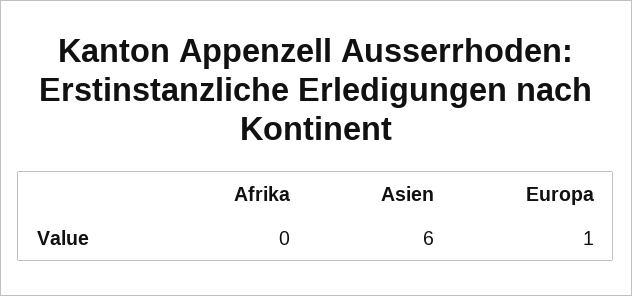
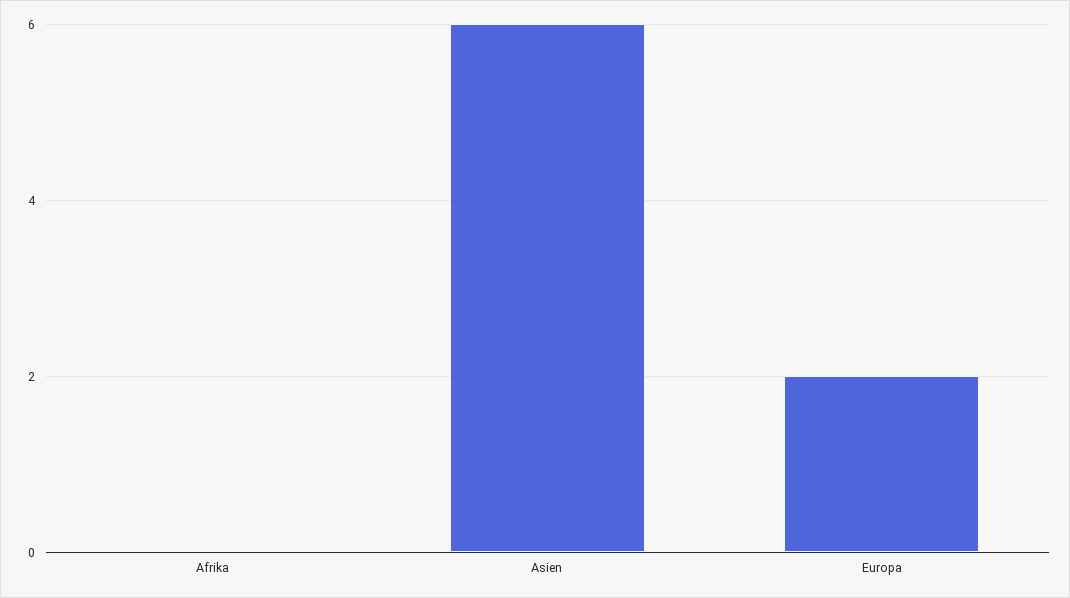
  {
    "Afrika": 0,
    "Asien": 6,
-   "Europa": 1
+   "Europa": 2
  }

